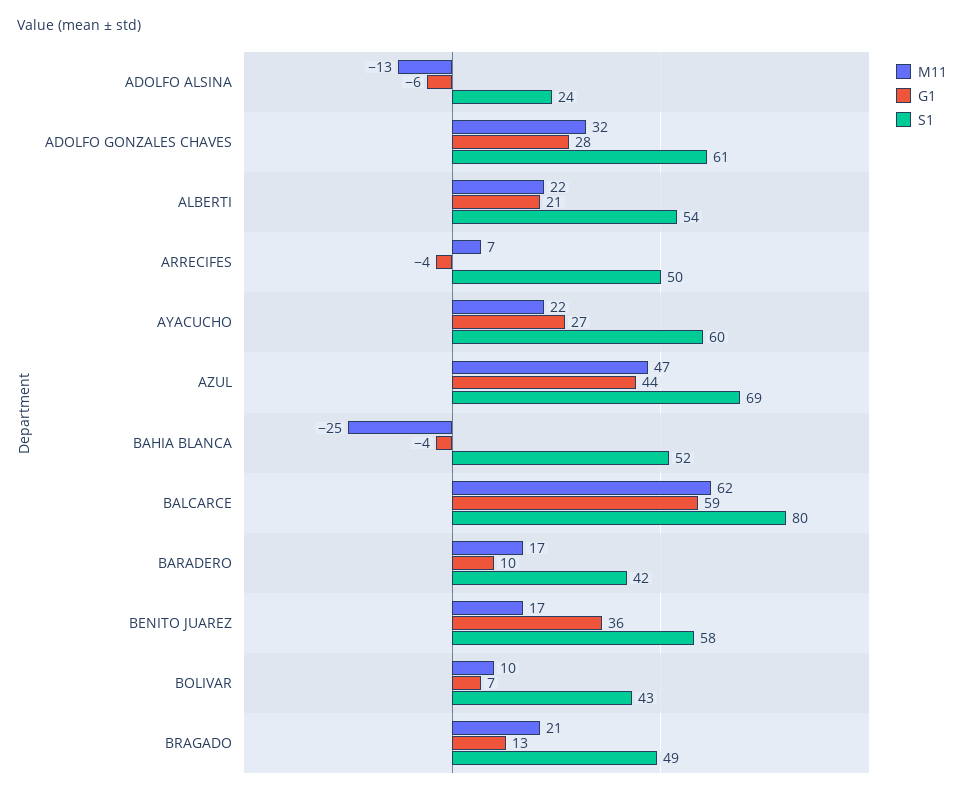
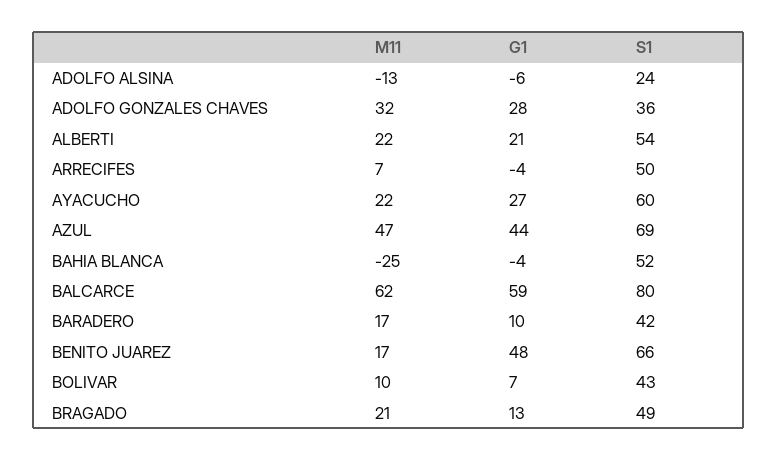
  {
    "M11": {
      "ADOLFO ALSINA": -13,
      "ADOLFO GONZALES CHAVES": 32,
      "ALBERTI": 22,
      "ARRECIFES": 7,
      "AYACUCHO": 22,
      "AZUL": 47,
      "BAHIA BLANCA": -25,
      "BALCARCE": 62,
      "BARADERO": 17,
      "BENITO JUAREZ": 17,
      "BOLIVAR": 10,
      "BRAGADO": 21
    },
    "G1": {
      "ADOLFO ALSINA": -6,
      "ADOLFO GONZALES CHAVES": 28,
      "ALBERTI": 21,
      "ARRECIFES": -4,
      "AYACUCHO": 27,
      "AZUL": 44,
      "BAHIA BLANCA": -4,
      "BALCARCE": 59,
      "BARADERO": 10,
-     "BENITO JUAREZ": 36,
+     "BENITO JUAREZ": 48,
      "BOLIVAR": 7,
      "BRAGADO": 13
    },
    "S1": {
      "ADOLFO ALSINA": 24,
-     "ADOLFO GONZALES CHAVES": 61,
+     "ADOLFO GONZALES CHAVES": 36,
      "ALBERTI": 54,
      "ARRECIFES": 50,
      "AYACUCHO": 60,
      "AZUL": 69,
      "BAHIA BLANCA": 52,
      "BALCARCE": 80,
      "BARADERO": 42,
-     "BENITO JUAREZ": 58,
+     "BENITO JUAREZ": 66,
      "BOLIVAR": 43,
      "BRAGADO": 49
    }
  }

